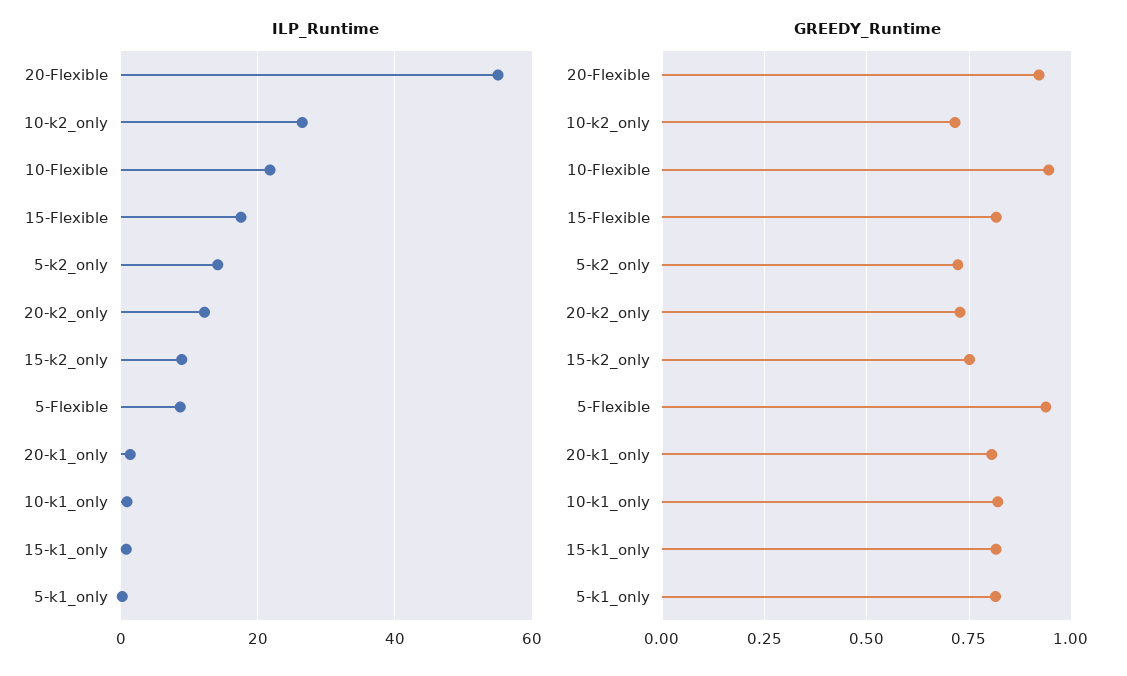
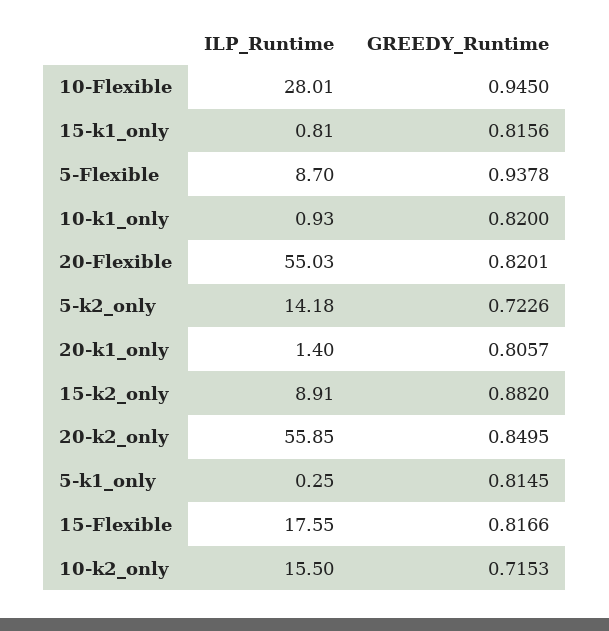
  {
    "ILP_Runtime": {
      "20-Flexible": 55.03,
-     "10-k2_only": 26,
+     "10-k2_only": 15.5,
-     "10-Flexible": 22,
+     "10-Flexible": 28.01,
      "15-Flexible": 17.55,
      "5-k2_only": 14.18,
-     "20-k2_only": 12,
+     "20-k2_only": 55.85,
      "15-k2_only": 8.91,
      "5-Flexible": 8.7,
      "20-k1_only": 1.4,
      "10-k1_only": 0.93,
      "15-k1_only": 0.81,
      "5-k1_only": 0.25
    },
    "GREEDY_Runtime": {
-     "20-Flexible": 0.925,
+     "20-Flexible": 0.8201,
      "10-k2_only": 0.7153,
      "10-Flexible": 0.945,
      "15-Flexible": 0.8166,
      "5-k2_only": 0.7226,
-     "20-k2_only": 0.725,
+     "20-k2_only": 0.8495,
-     "15-k2_only": 0.75,
+     "15-k2_only": 0.882,
      "5-Flexible": 0.9378,
      "20-k1_only": 0.8057,
      "10-k1_only": 0.82,
      "15-k1_only": 0.8156,
      "5-k1_only": 0.8145
    }
  }

